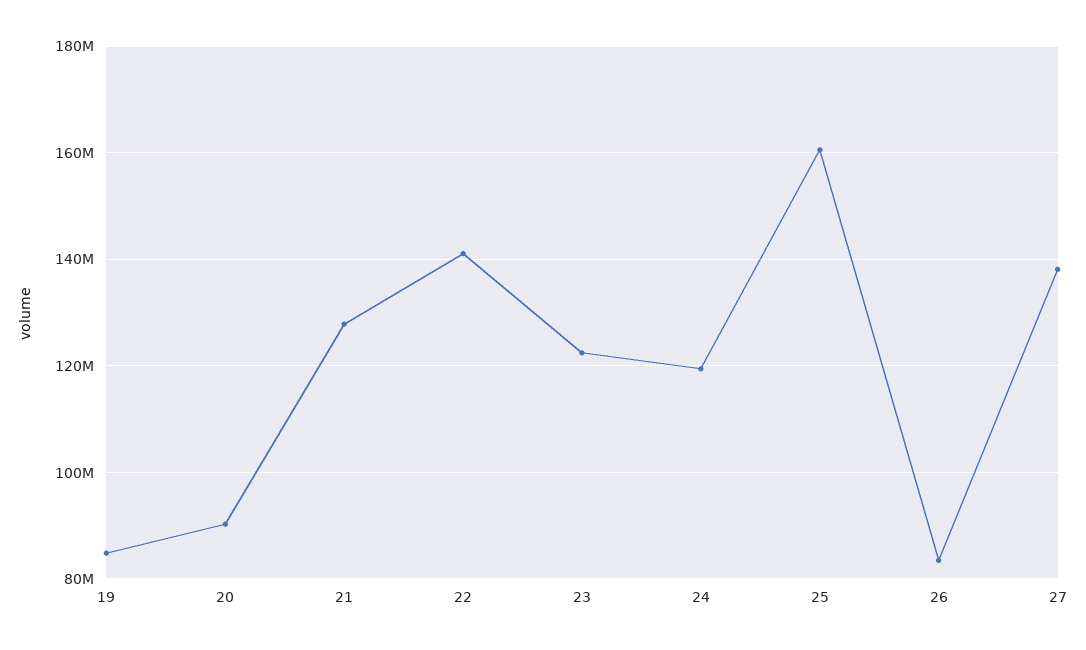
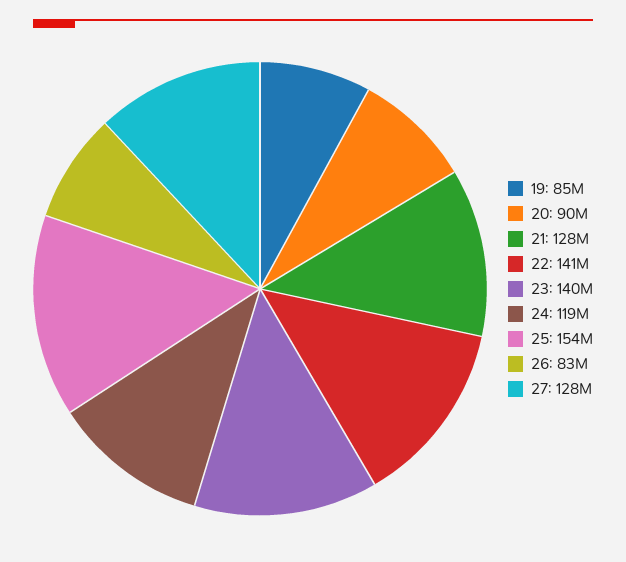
  {
    "19": 85000000,
    "20": 90000000,
    "21": 128000000,
    "22": 141000000,
-   "23": 122000000,
+   "23": 140000000,
    "24": 119000000,
-   "25": 160000000,
+   "25": 154000000,
    "26": 83000000,
-   "27": 138000000
+   "27": 128000000
  }

